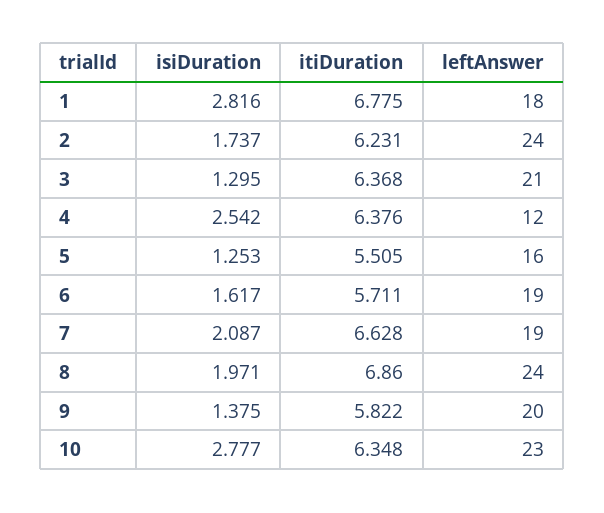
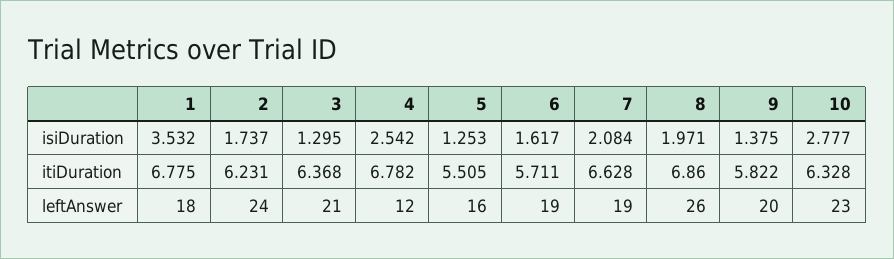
  {
    "isiDuration": {
-     "1": 2.816,
+     "1": 3.532,
      "2": 1.737,
      "3": 1.295,
      "4": 2.542,
      "5": 1.253,
      "6": 1.617,
-     "7": 2.087,
+     "7": 2.084,
      "8": 1.971,
      "9": 1.375,
      "10": 2.777
    },
    "itiDuration": {
      "1": 6.775,
      "2": 6.231,
      "3": 6.368,
-     "4": 6.376,
+     "4": 6.782,
      "5": 5.505,
      "6": 5.711,
      "7": 6.628,
      "8": 6.86,
      "9": 5.822,
-     "10": 6.348
+     "10": 6.328
    },
    "leftAnswer": {
      "1": 18,
      "2": 24,
      "3": 21,
      "4": 12,
      "5": 16,
      "6": 19,
      "7": 19,
-     "8": 24,
+     "8": 26,
      "9": 20,
      "10": 23
    }
  }

